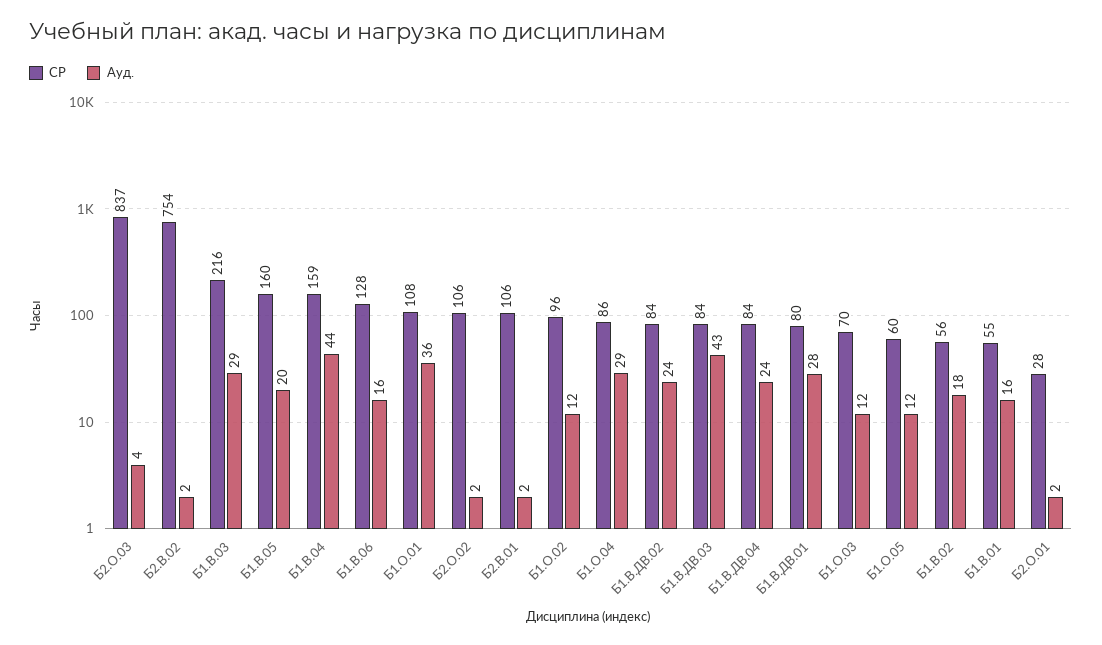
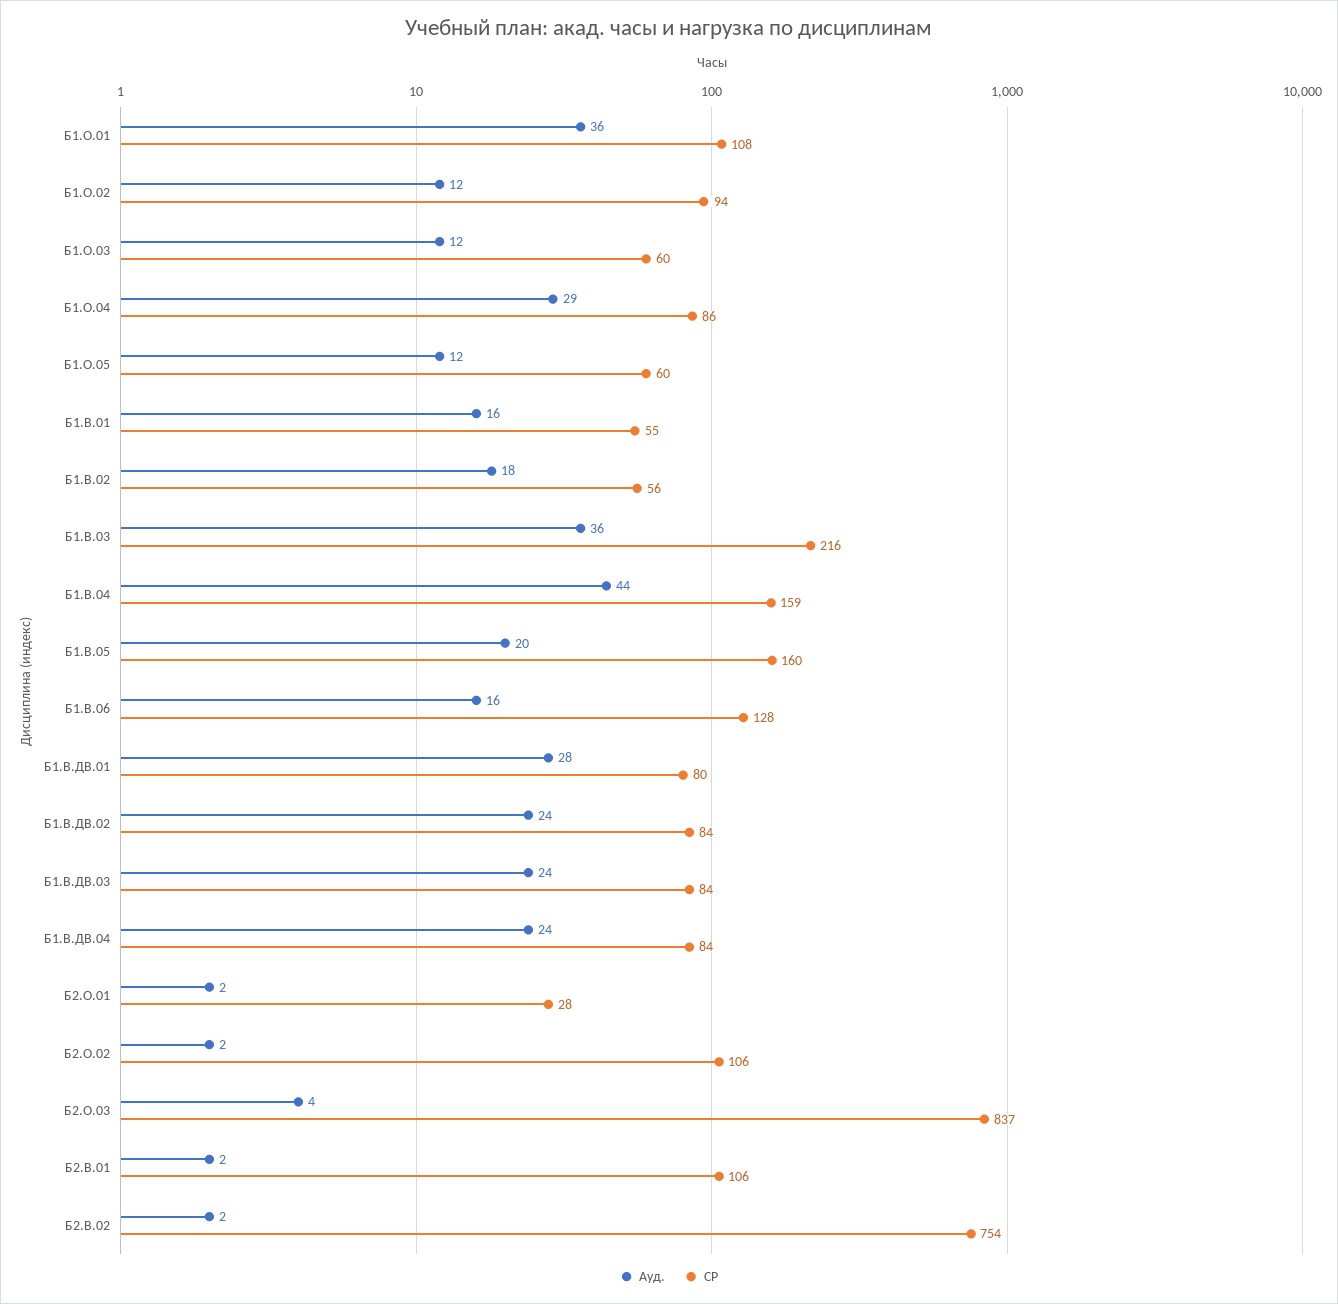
  {
    "СР": {
      "Б2.О.03": 837,
      "Б2.В.02": 754,
      "Б1.В.03": 216,
      "Б1.В.05": 160,
      "Б1.В.04": 159,
      "Б1.В.06": 128,
      "Б1.О.01": 108,
      "Б2.О.02": 106,
      "Б2.В.01": 106,
-     "Б1.О.02": 96,
+     "Б1.О.02": 94,
      "Б1.О.04": 86,
      "Б1.В.ДВ.02": 84,
      "Б1.В.ДВ.03": 84,
      "Б1.В.ДВ.04": 84,
      "Б1.В.ДВ.01": 80,
-     "Б1.О.03": 70,
+     "Б1.О.03": 60,
      "Б1.О.05": 60,
      "Б1.В.02": 56,
      "Б1.В.01": 55,
      "Б2.О.01": 28
    },
    "Ауд.": {
      "Б2.О.03": 4,
      "Б2.В.02": 2,
-     "Б1.В.03": 29,
+     "Б1.В.03": 36,
      "Б1.В.05": 20,
      "Б1.В.04": 44,
      "Б1.В.06": 16,
      "Б1.О.01": 36,
      "Б2.О.02": 2,
      "Б2.В.01": 2,
      "Б1.О.02": 12,
      "Б1.О.04": 29,
      "Б1.В.ДВ.02": 24,
-     "Б1.В.ДВ.03": 43,
+     "Б1.В.ДВ.03": 24,
      "Б1.В.ДВ.04": 24,
      "Б1.В.ДВ.01": 28,
      "Б1.О.03": 12,
      "Б1.О.05": 12,
      "Б1.В.02": 18,
      "Б1.В.01": 16,
      "Б2.О.01": 2
    }
  }

